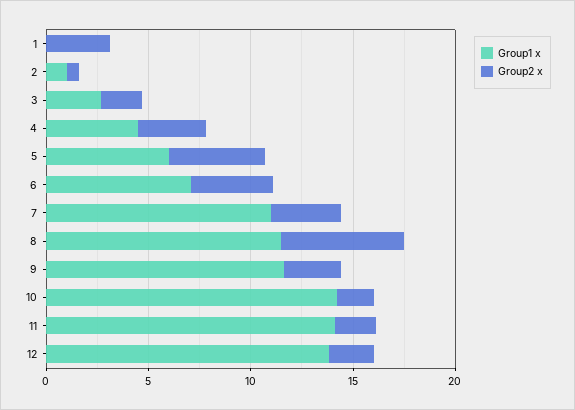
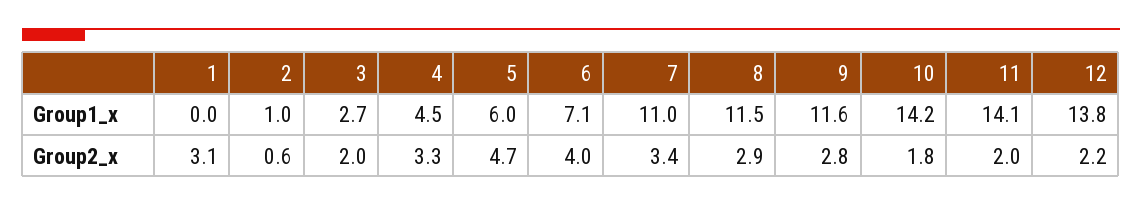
  {
    "Group1 x": {
      "1": 0,
      "2": 1,
      "3": 2.7,
      "4": 4.5,
      "5": 6,
      "6": 7.1,
      "7": 11,
      "8": 11.5,
      "9": 11.6,
      "10": 14.2,
      "11": 14.1,
      "12": 13.8
    },
    "Group2 x": {
      "1": 3.1,
      "2": 0.6,
      "3": 2,
      "4": 3.3,
      "5": 4.7,
      "6": 4,
      "7": 3.4,
-     "8": 6,
+     "8": 2.9,
      "9": 2.8,
      "10": 1.8,
      "11": 2,
      "12": 2.2
    }
  }

